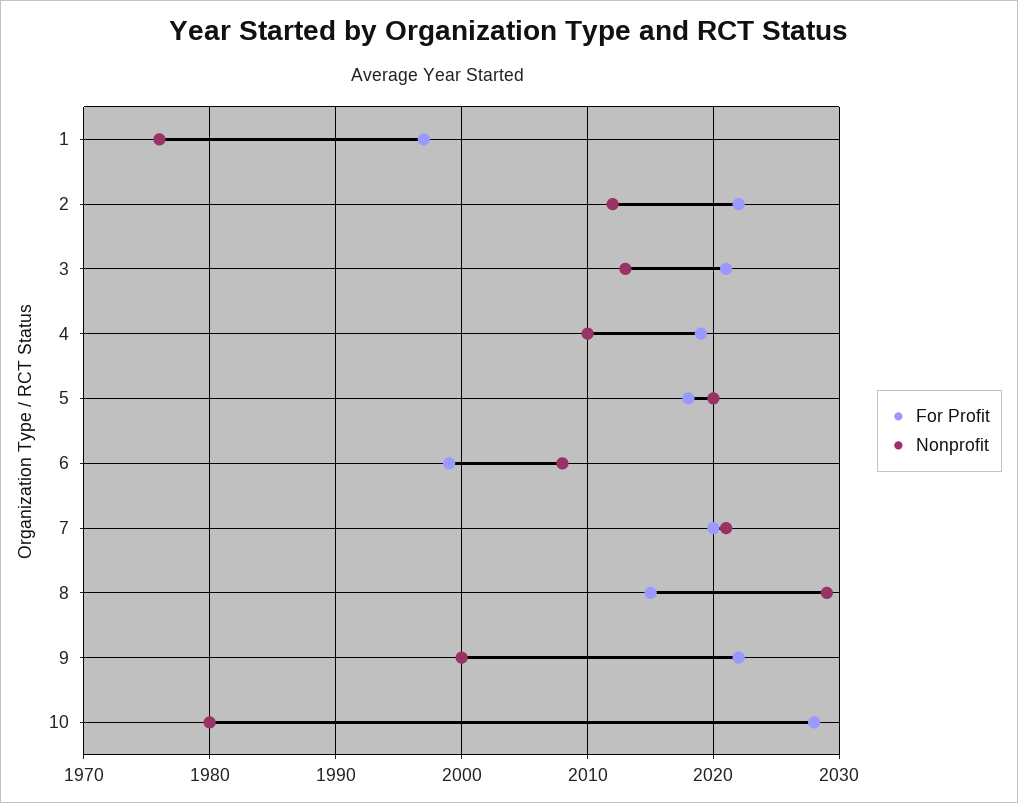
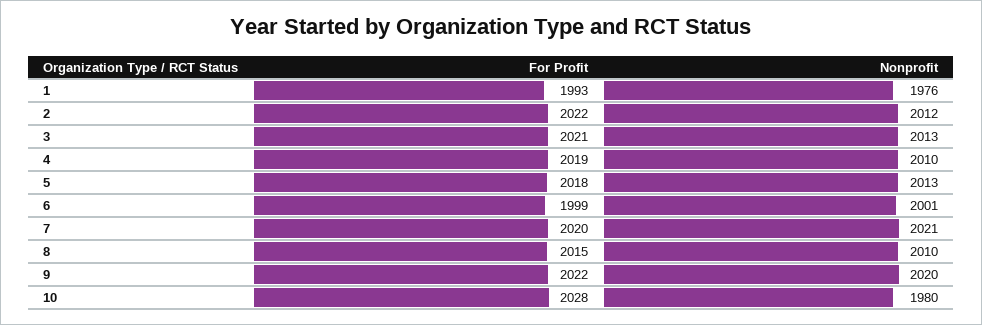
  {
    "For Profit": {
-     "1": 1997,
+     "1": 1993,
      "2": 2022,
      "3": 2021,
      "4": 2019,
      "5": 2018,
      "6": 1999,
      "7": 2020,
      "8": 2015,
      "9": 2022,
      "10": 2028
    },
    "Nonprofit": {
      "1": 1976,
      "2": 2012,
      "3": 2013,
      "4": 2010,
-     "5": 2020,
+     "5": 2013,
-     "6": 2008,
+     "6": 2001,
      "7": 2021,
-     "8": 2029,
+     "8": 2010,
-     "9": 2000,
+     "9": 2020,
      "10": 1980
    }
  }

